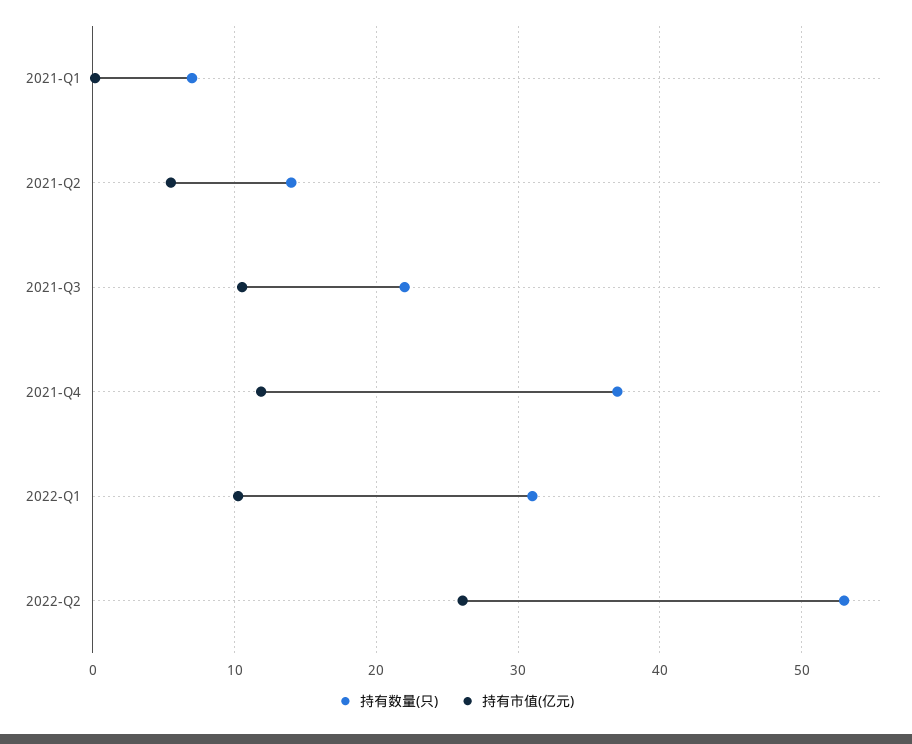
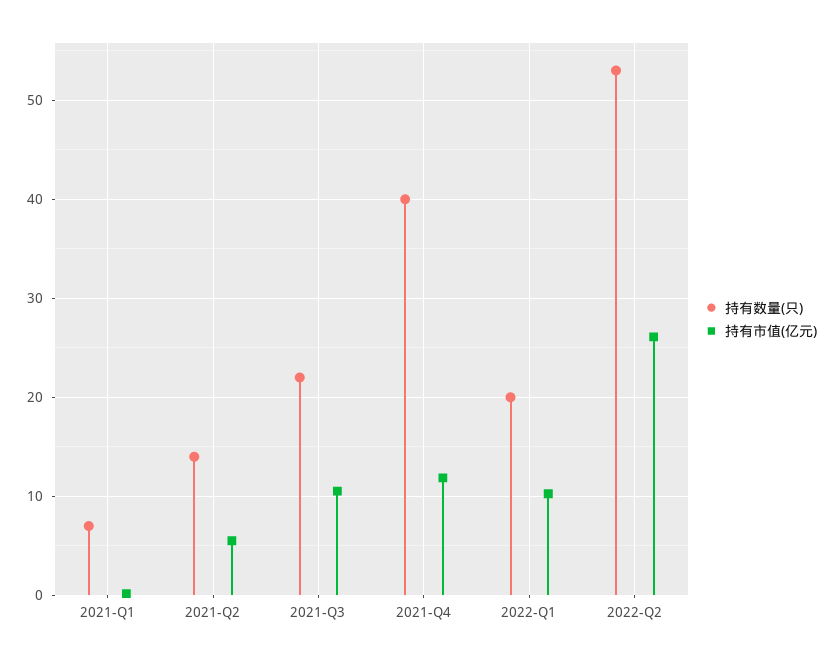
  {
    "持有数量(只)": {
      "2021-Q1": 7,
      "2021-Q2": 14,
      "2021-Q3": 22,
-     "2021-Q4": 37,
+     "2021-Q4": 40,
-     "2022-Q1": 31,
+     "2022-Q1": 20,
      "2022-Q2": 53
    },
    "持有市值(亿元)": {
      "2021-Q1": 0,
      "2021-Q2": 6,
      "2021-Q3": 11,
      "2021-Q4": 12,
      "2022-Q1": 10,
      "2022-Q2": 26
    }
  }

